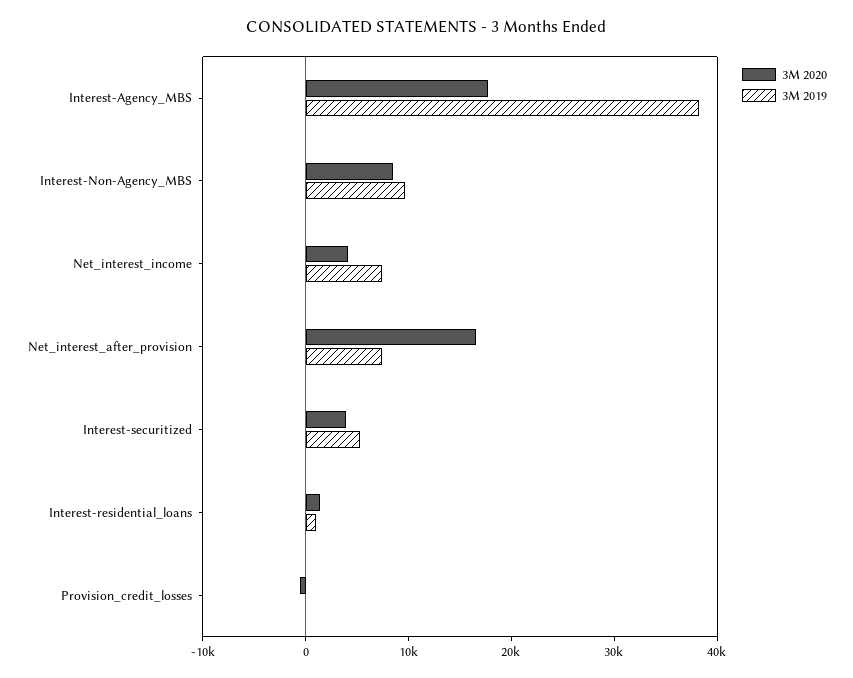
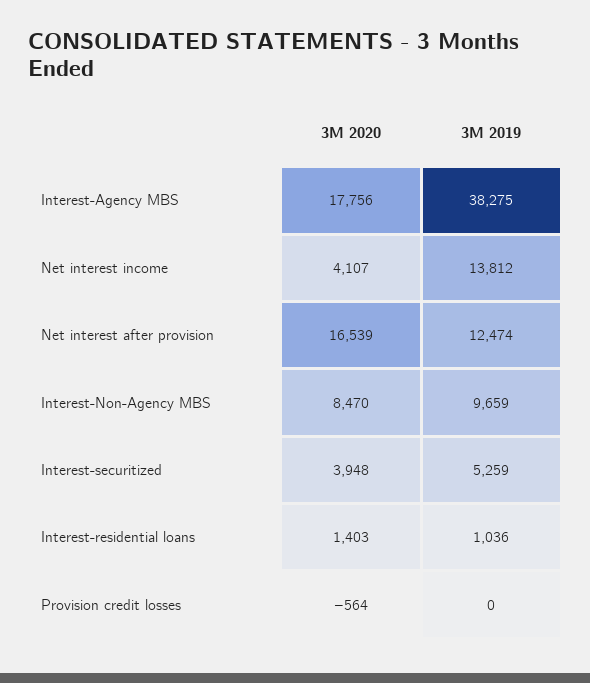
  {
    "3M 2020": {
      "Interest-Agency_MBS": 17756,
      "Interest-Non-Agency_MBS": 8470,
      "Net_interest_income": 4107,
      "Net_interest_after_provision": 16539,
      "Interest-securitized": 3948,
      "Interest-residential_loans": 1403,
      "Provision_credit_losses": -564
    },
    "3M 2019": {
      "Interest-Agency_MBS": 38275,
      "Interest-Non-Agency_MBS": 9659,
-     "Net_interest_income": 8000,
+     "Net_interest_income": 13812,
-     "Net_interest_after_provision": 8000,
+     "Net_interest_after_provision": 12474,
      "Interest-securitized": 5259,
      "Interest-residential_loans": 1036,
      "Provision_credit_losses": 0
    }
  }

